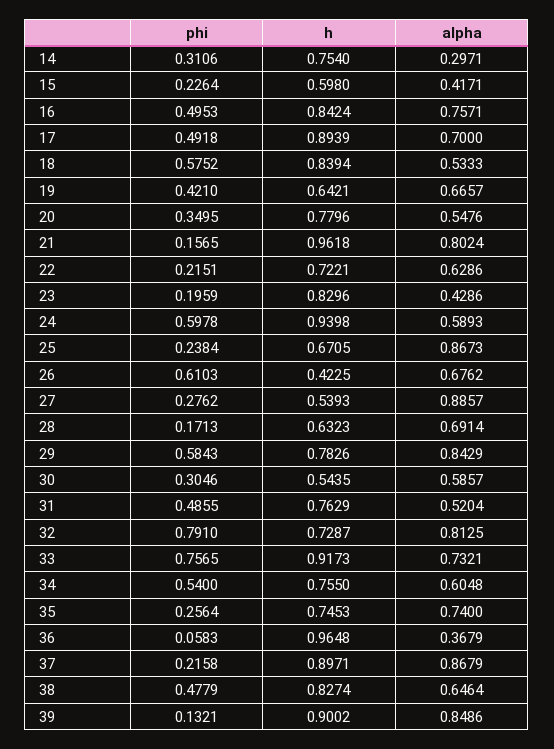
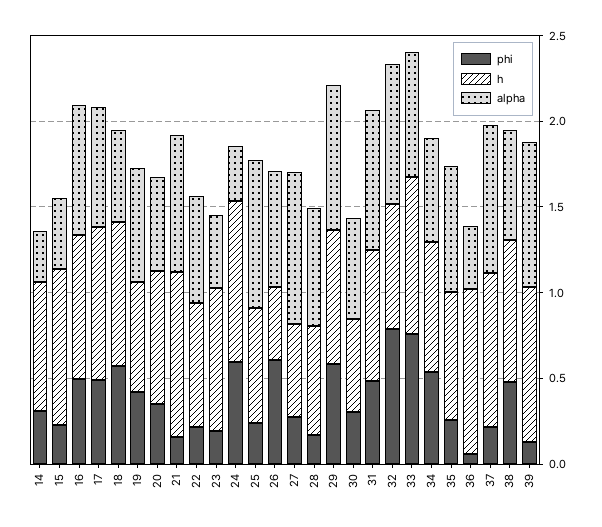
  {
    "phi": {
      "14": 0.3106,
      "15": 0.2264,
      "16": 0.4953,
      "17": 0.4918,
      "18": 0.5752,
      "19": 0.421,
      "20": 0.3495,
      "21": 0.1565,
      "22": 0.2151,
      "23": 0.1959,
      "24": 0.5978,
      "25": 0.2384,
      "26": 0.6103,
      "27": 0.2762,
      "28": 0.1713,
      "29": 0.5843,
      "30": 0.3046,
      "31": 0.4855,
      "32": 0.791,
      "33": 0.7565,
      "34": 0.54,
      "35": 0.2564,
      "36": 0.0583,
      "37": 0.2158,
      "38": 0.4779,
      "39": 0.1321
    },
    "h": {
      "14": 0.754,
-     "15": 0.598,
+     "15": 0.9,
      "16": 0.8424,
      "17": 0.8939,
      "18": 0.8394,
      "19": 0.6421,
      "20": 0.7796,
      "21": 0.9618,
      "22": 0.7221,
      "23": 0.8296,
      "24": 0.9398,
      "25": 0.6705,
      "26": 0.4225,
      "27": 0.5393,
      "28": 0.6323,
      "29": 0.7826,
      "30": 0.5435,
      "31": 0.7629,
      "32": 0.7287,
      "33": 0.9173,
      "34": 0.755,
      "35": 0.7453,
      "36": 0.9648,
      "37": 0.8971,
      "38": 0.8274,
      "39": 0.9002
    },
    "alpha": {
      "14": 0.2971,
      "15": 0.4171,
      "16": 0.7571,
      "17": 0.7,
      "18": 0.5333,
      "19": 0.6657,
      "20": 0.5476,
      "21": 0.8024,
      "22": 0.6286,
      "23": 0.4286,
-     "24": 0.5893,
+     "24": 0.3,
      "25": 0.8673,
      "26": 0.6762,
      "27": 0.8857,
      "28": 0.6914,
      "29": 0.8429,
      "30": 0.5857,
-     "31": 0.5204,
+     "31": 0.8,
      "32": 0.8125,
      "33": 0.7321,
      "34": 0.6048,
      "35": 0.74,
      "36": 0.3679,
      "37": 0.8679,
      "38": 0.6464,
      "39": 0.8486
    }
  }

